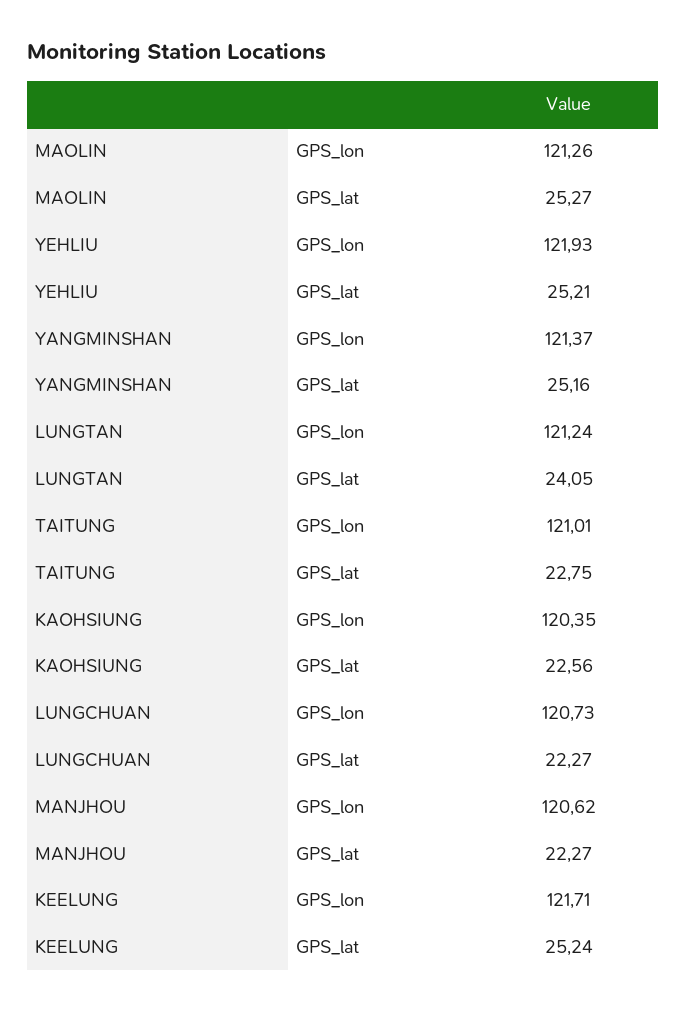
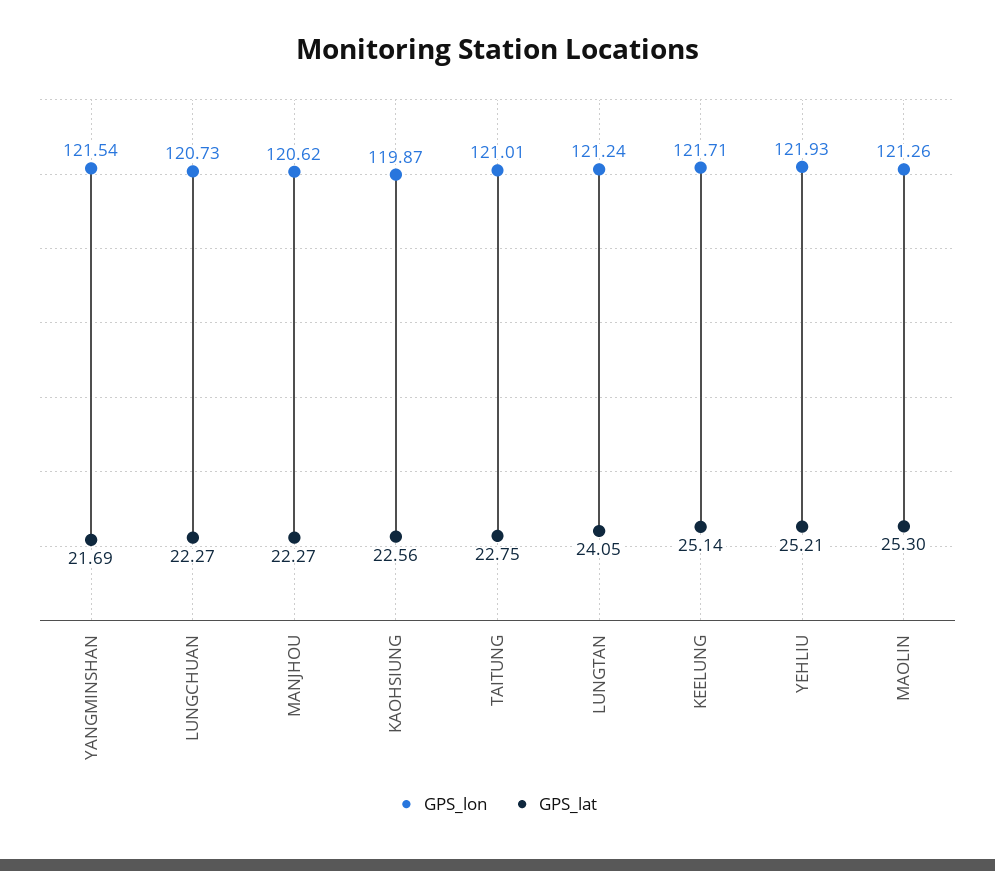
  {
    "GPS_lon": {
      "MAOLIN": 121.26,
      "YEHLIU": 121.93,
-     "YANGMINSHAN": 121.37,
+     "YANGMINSHAN": 121.54,
      "LUNGTAN": 121.24,
      "TAITUNG": 121.01,
-     "KAOHSIUNG": 120.35,
+     "KAOHSIUNG": 119.87,
      "LUNGCHUAN": 120.73,
      "MANJHOU": 120.62,
      "KEELUNG": 121.71
    },
    "GPS_lat": {
-     "MAOLIN": 25.27,
+     "MAOLIN": 25.3,
      "YEHLIU": 25.21,
-     "YANGMINSHAN": 25.16,
+     "YANGMINSHAN": 21.69,
      "LUNGTAN": 24.05,
      "TAITUNG": 22.75,
      "KAOHSIUNG": 22.56,
      "LUNGCHUAN": 22.27,
      "MANJHOU": 22.27,
-     "KEELUNG": 25.24
+     "KEELUNG": 25.14
    }
  }

